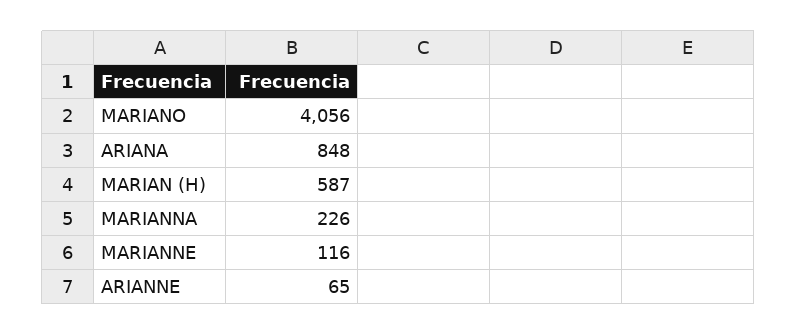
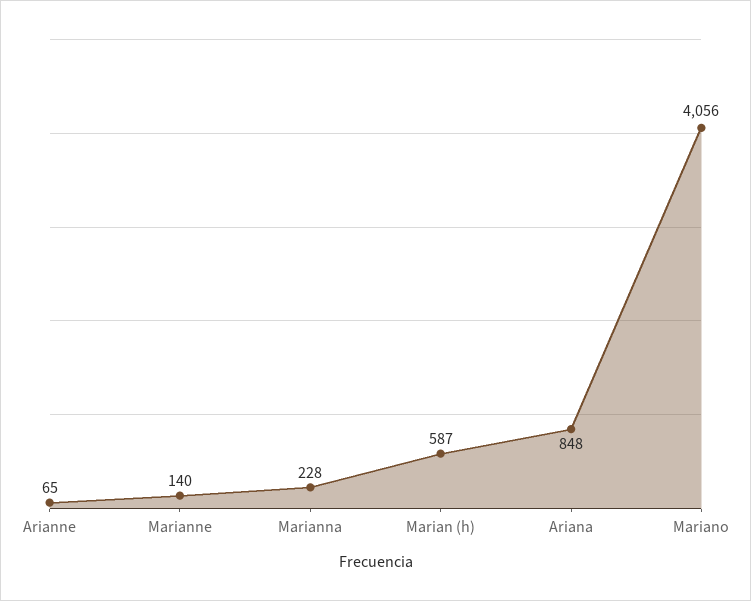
  {
    "MARIANO": 4056,
    "ARIANA": 848,
    "MARIAN (H)": 587,
-   "MARIANNA": 226,
+   "MARIANNA": 228,
-   "MARIANNE": 116,
+   "MARIANNE": 140,
    "ARIANNE": 65
  }

